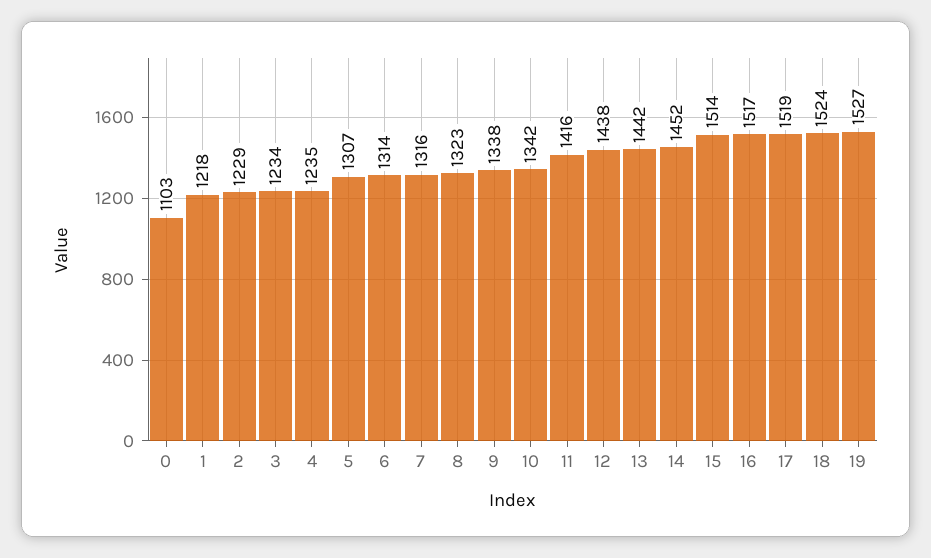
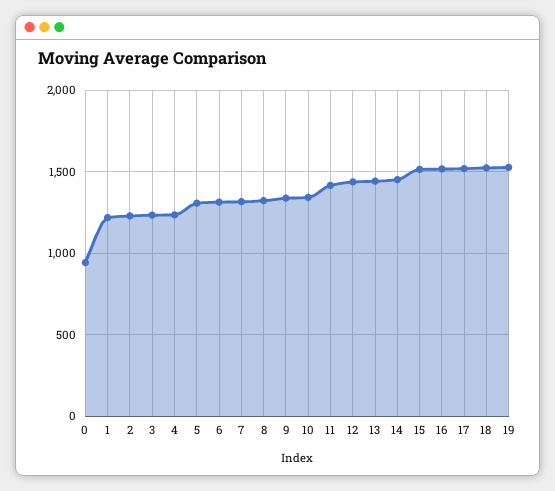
  {
-   "0": 1103,
+   "0": 950,
    "1": 1218,
    "2": 1229,
    "3": 1234,
    "4": 1235,
    "5": 1307,
    "6": 1314,
    "7": 1316,
    "8": 1323,
    "9": 1338,
    "10": 1342,
    "11": 1416,
    "12": 1438,
    "13": 1442,
    "14": 1452,
    "15": 1514,
    "16": 1517,
    "17": 1519,
    "18": 1524,
    "19": 1527
  }

